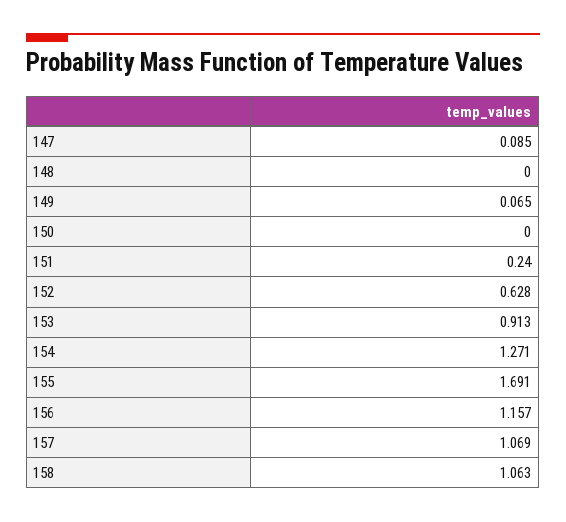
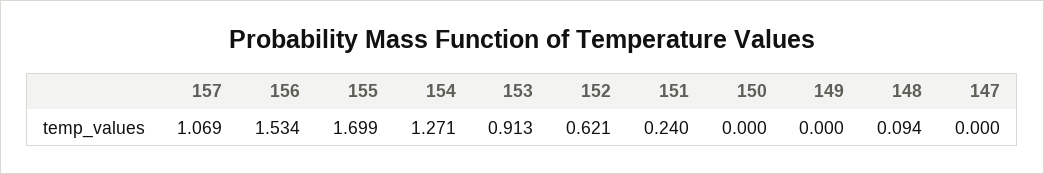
  {
-   "147": 0.085,
+   "147": 0,
-   "148": 0,
+   "148": 0.094,
-   "149": 0.065,
+   "149": 0,
    "150": 0,
    "151": 0.24,
-   "152": 0.628,
+   "152": 0.621,
    "153": 0.913,
    "154": 1.271,
-   "155": 1.691,
+   "155": 1.699,
-   "156": 1.157,
+   "156": 1.534,
-   "157": 1.069,
+   "157": 1.069
-   "158": 1.063
  }

